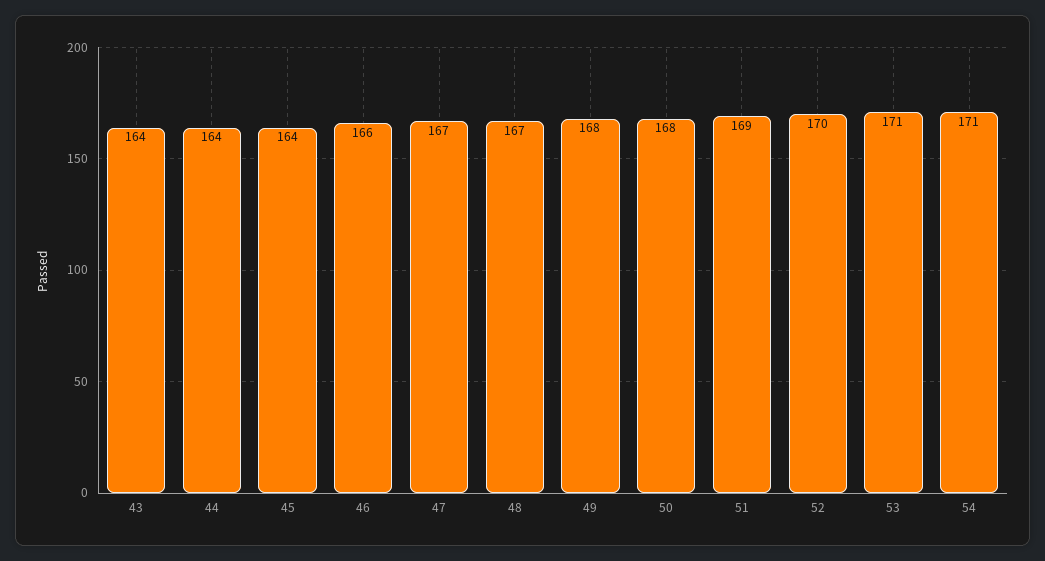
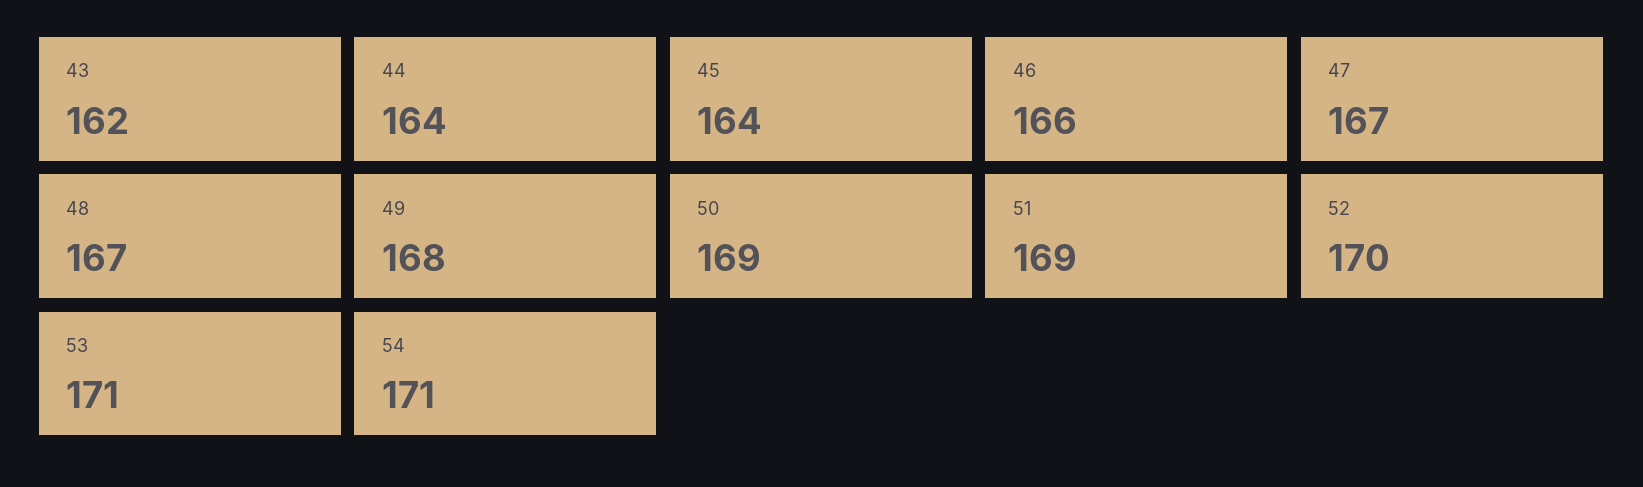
  {
-   "43": 164,
+   "43": 162,
    "44": 164,
    "45": 164,
    "46": 166,
    "47": 167,
    "48": 167,
    "49": 168,
-   "50": 168,
+   "50": 169,
    "51": 169,
    "52": 170,
    "53": 171,
    "54": 171
  }

